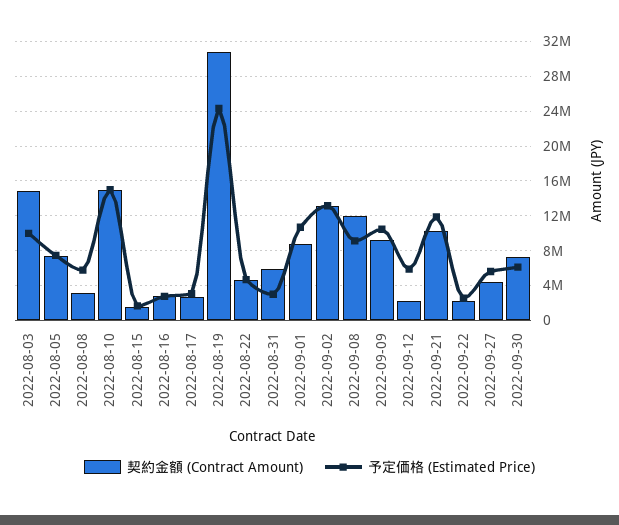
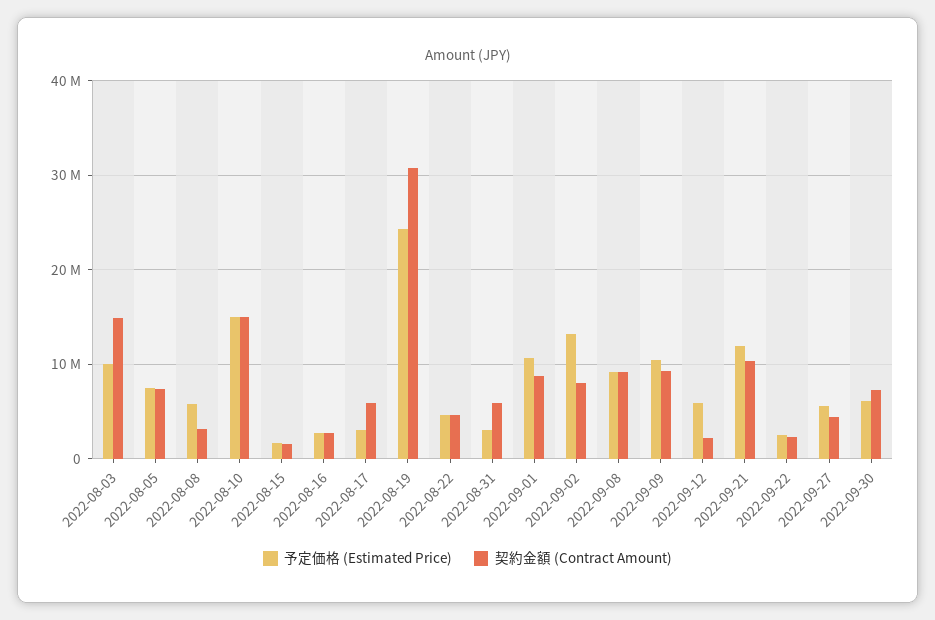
  {
    "契約金額 (Contract Amount)": {
      "2022-08-03": 15000000,
      "2022-08-05": 7000000,
      "2022-08-08": 3000000,
      "2022-08-10": 15000000,
      "2022-08-15": 2000000,
      "2022-08-16": 3000000,
-     "2022-08-17": 3000000,
+     "2022-08-17": 6000000,
      "2022-08-19": 31000000,
      "2022-08-22": 5000000,
      "2022-08-31": 6000000,
      "2022-09-01": 9000000,
-     "2022-09-02": 13000000,
+     "2022-09-02": 8000000,
-     "2022-09-08": 12000000,
+     "2022-09-08": 9000000,
      "2022-09-09": 9000000,
      "2022-09-12": 2000000,
      "2022-09-21": 10000000,
      "2022-09-22": 2000000,
      "2022-09-27": 4000000,
      "2022-09-30": 7000000
    },
    "予定価格 (Estimated Price)": {
      "2022-08-03": 10000000,
      "2022-08-05": 7000000,
      "2022-08-08": 6000000,
      "2022-08-10": 15000000,
      "2022-08-15": 2000000,
      "2022-08-16": 3000000,
      "2022-08-17": 3000000,
      "2022-08-19": 24000000,
      "2022-08-22": 5000000,
      "2022-08-31": 3000000,
      "2022-09-01": 11000000,
      "2022-09-02": 13000000,
      "2022-09-08": 9000000,
      "2022-09-09": 10000000,
      "2022-09-12": 6000000,
      "2022-09-21": 12000000,
      "2022-09-22": 3000000,
      "2022-09-27": 6000000,
      "2022-09-30": 6000000
    }
  }

